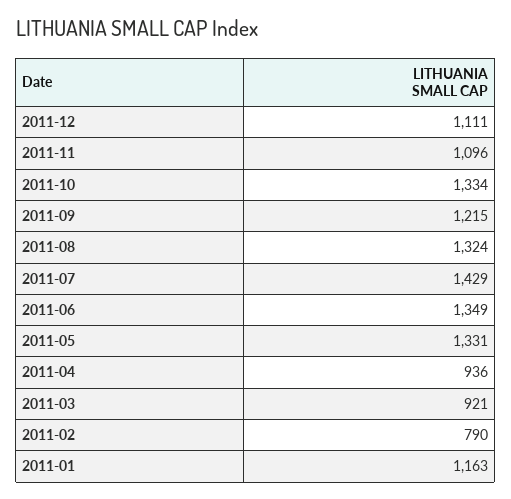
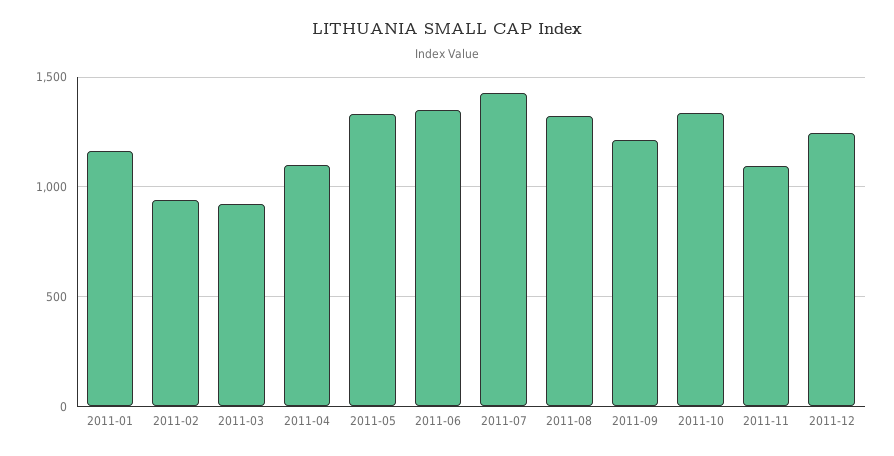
  {
-   "2011-12": 1111,
+   "2011-12": 1250,
    "2011-11": 1096,
    "2011-10": 1334,
    "2011-09": 1215,
    "2011-08": 1324,
    "2011-07": 1429,
    "2011-06": 1349,
    "2011-05": 1331,
-   "2011-04": 936,
+   "2011-04": 1100,
    "2011-03": 921,
-   "2011-02": 790,
+   "2011-02": 950,
    "2011-01": 1163
  }

